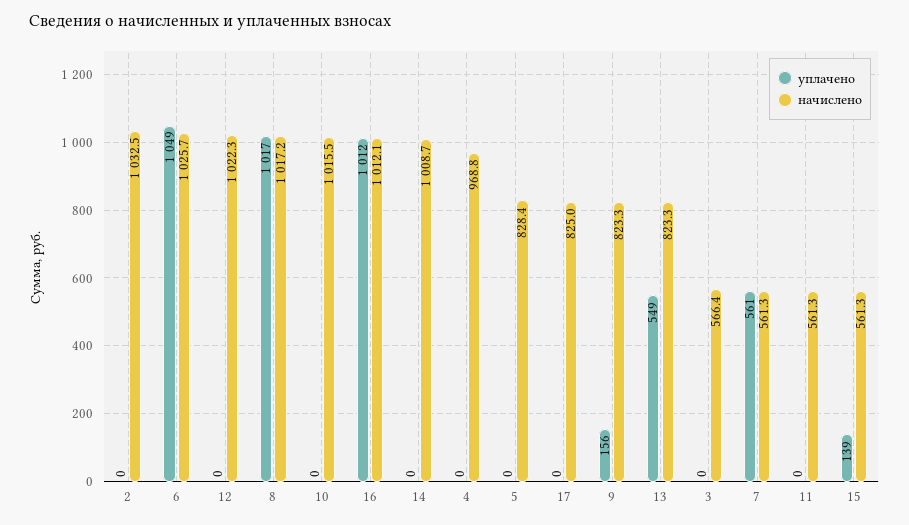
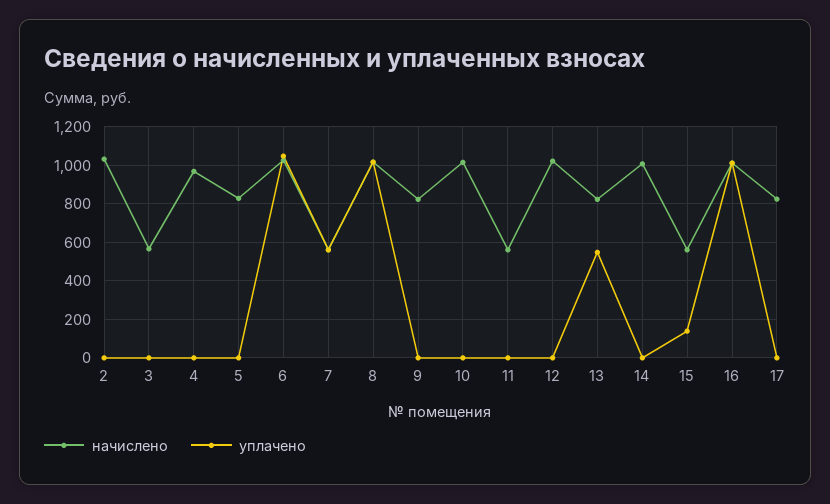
  {
    "уплачено": {
      "2": 0,
      "6": 1049,
      "12": 0,
      "8": 1017,
      "10": 0,
      "16": 1012,
      "14": 0,
      "4": 0,
      "5": 0,
      "17": 0,
-     "9": 156,
+     "9": 0,
      "13": 549,
      "3": 0,
      "7": 561,
      "11": 0,
      "15": 139
    },
    "начислено": {
      "2": 1032.5,
      "6": 1025.7,
      "12": 1022.3,
      "8": 1017.2,
      "10": 1015.5,
      "16": 1012.1,
      "14": 1008.7,
      "4": 968.8,
      "5": 828.4,
      "17": 825,
      "9": 823.3,
      "13": 823.3,
      "3": 566.4,
      "7": 561.3,
      "11": 561.3,
      "15": 561.3
    }
  }

